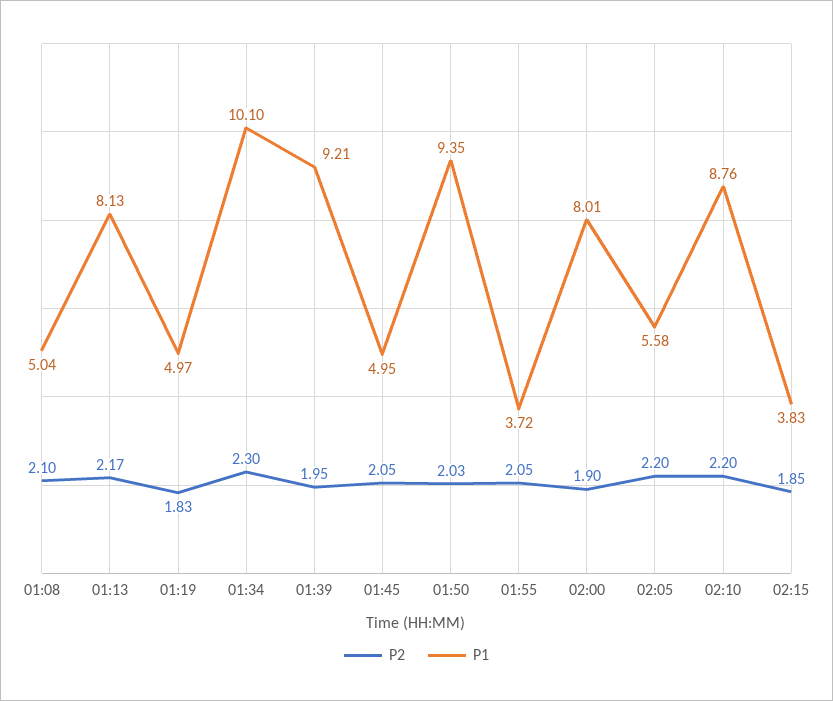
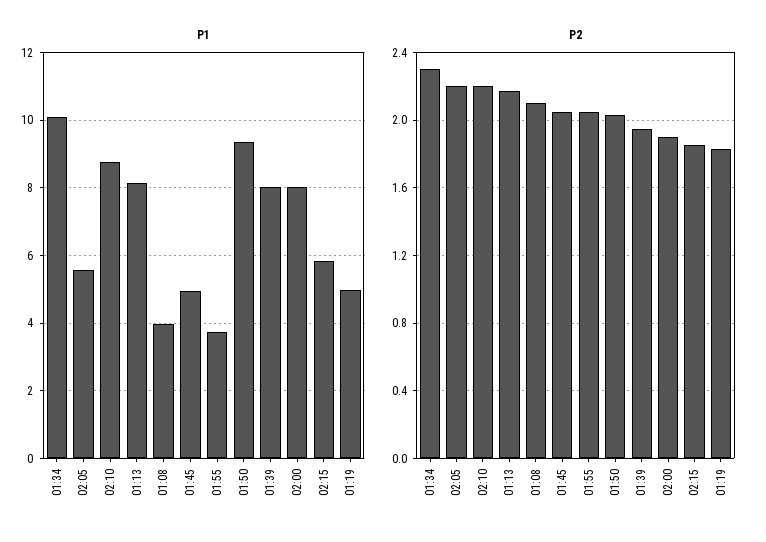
  {
    "P2": {
      "01:08": 2.1,
      "01:13": 2.17,
      "01:19": 1.83,
      "01:34": 2.3,
      "01:39": 1.95,
      "01:45": 2.05,
      "01:50": 2.03,
      "01:55": 2.05,
      "02:00": 1.9,
      "02:05": 2.2,
      "02:10": 2.2,
      "02:15": 1.85
    },
    "P1": {
-     "01:08": 5.04,
+     "01:08": 4,
      "01:13": 8.13,
      "01:19": 4.97,
      "01:34": 10.1,
-     "01:39": 9.21,
+     "01:39": 8,
      "01:45": 4.95,
      "01:50": 9.35,
      "01:55": 3.72,
      "02:00": 8.01,
      "02:05": 5.58,
      "02:10": 8.76,
-     "02:15": 3.83
+     "02:15": 5.8
    }
  }

